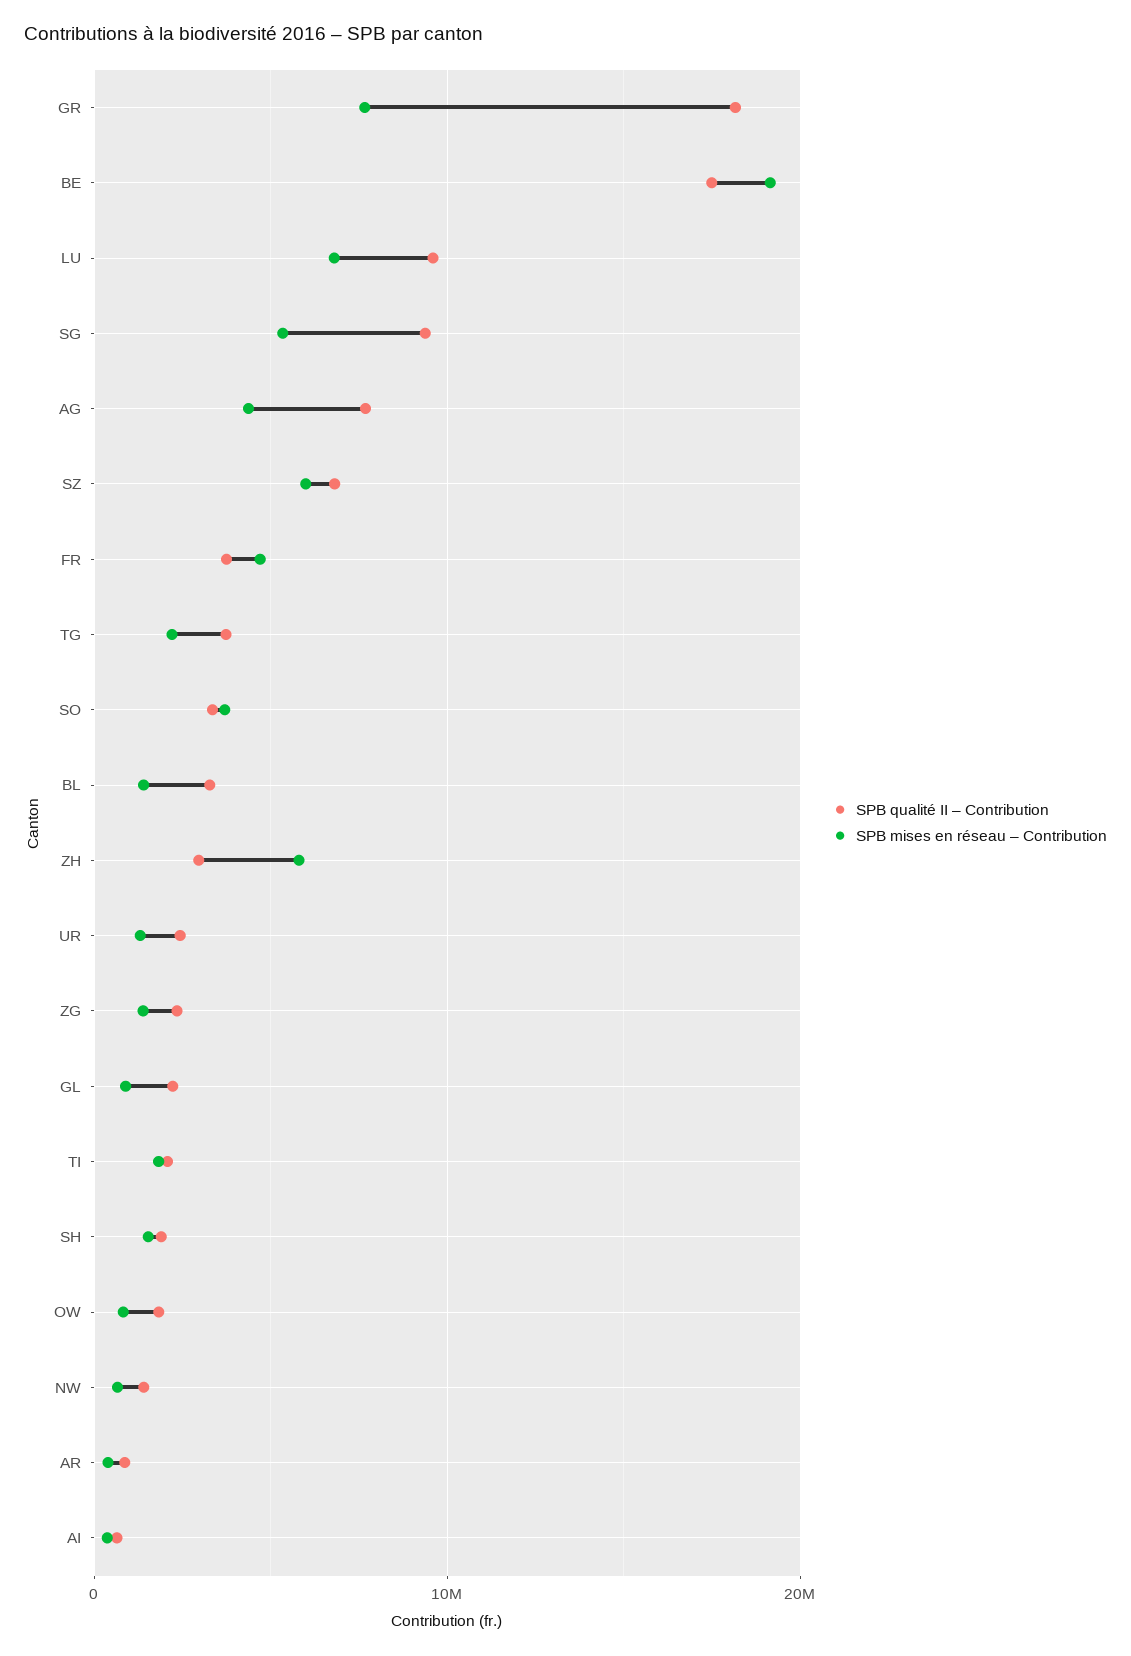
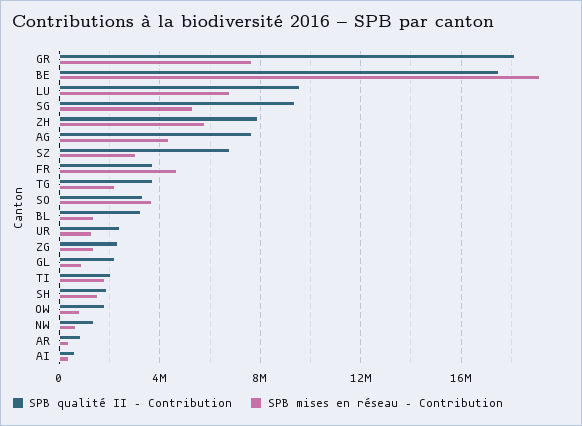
  {
    "SPB qualité II – Contribution": {
      "GR": 18000000,
      "BE": 17500000,
      "LU": 9500000,
      "SG": 9500000,
      "AG": 7500000,
      "SZ": 7000000,
      "FR": 3500000,
      "TG": 3500000,
      "SO": 3500000,
      "BL": 3500000,
-     "ZH": 3000000,
+     "ZH": 8000000,
      "UR": 2500000,
      "ZG": 2500000,
      "GL": 2000000,
      "TI": 2000000,
      "SH": 2000000,
      "OW": 2000000,
      "NW": 1500000,
      "AR": 1000000,
      "AI": 500000
    },
    "SPB mises en réseau – Contribution": {
      "GR": 7500000,
      "BE": 19000000,
      "LU": 7000000,
      "SG": 5500000,
      "AG": 4500000,
-     "SZ": 6000000,
+     "SZ": 3000000,
      "FR": 4500000,
      "TG": 2000000,
      "SO": 3500000,
      "BL": 1500000,
      "ZH": 6000000,
      "UR": 1500000,
      "ZG": 1500000,
      "GL": 1000000,
      "TI": 2000000,
      "SH": 1500000,
      "OW": 1000000,
      "NW": 500000,
      "AR": 500000,
      "AI": 500000
    }
  }

